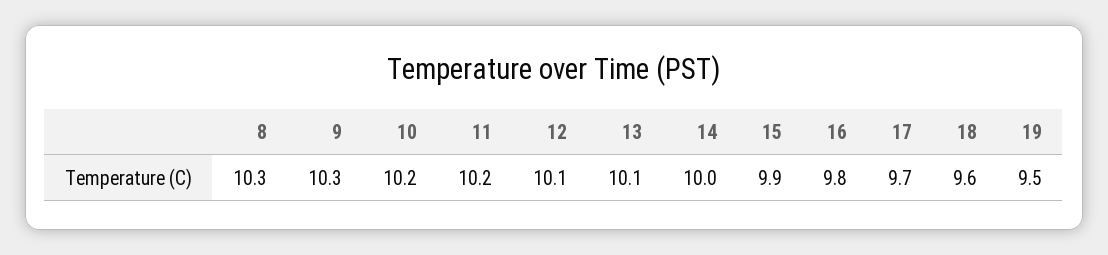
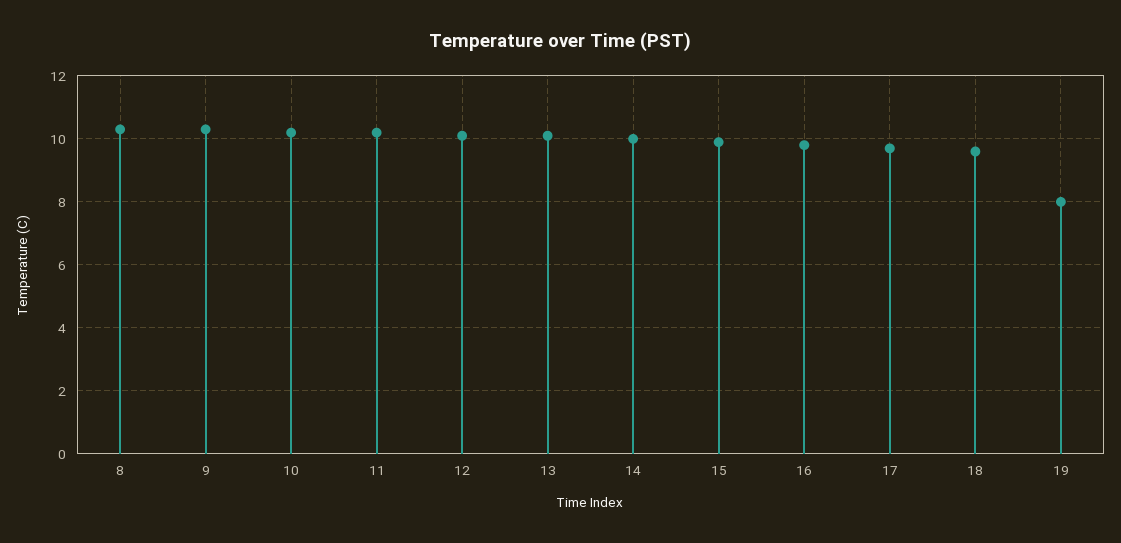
  {
    "8": 10.3,
    "9": 10.3,
    "10": 10.2,
    "11": 10.2,
    "12": 10.1,
    "13": 10.1,
    "14": 10,
    "15": 9.9,
    "16": 9.8,
    "17": 9.7,
    "18": 9.6,
-   "19": 9.5
+   "19": 8
  }

